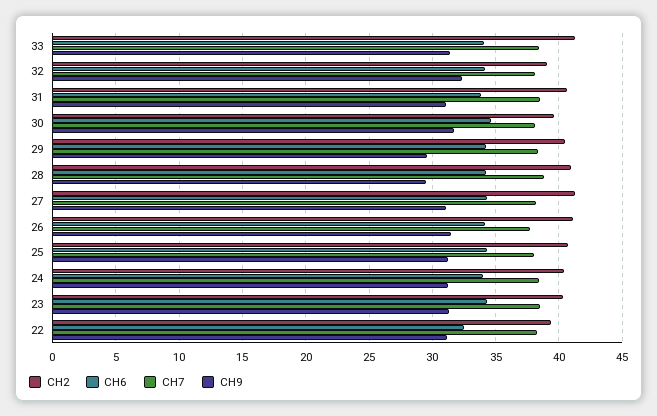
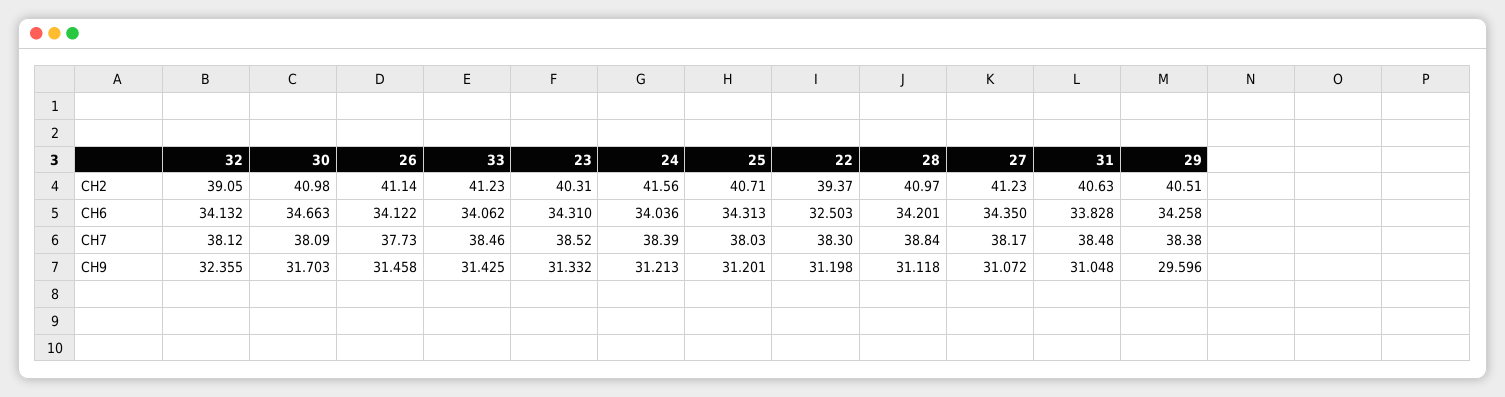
  {
    "CH2": {
      "33": 41.23,
      "32": 39.05,
      "31": 40.63,
-     "30": 39.5,
+     "30": 40.98,
      "29": 40.51,
      "28": 40.97,
      "27": 41.23,
      "26": 41.14,
      "25": 40.71,
-     "24": 40.5,
+     "24": 41.56,
      "23": 40.31,
      "22": 39.37
    },
    "CH6": {
      "33": 34.062,
      "32": 34.132,
      "31": 33.828,
      "30": 34.663,
      "29": 34.258,
      "28": 34.201,
      "27": 34.35,
      "26": 34.122,
      "25": 34.313,
      "24": 34.036,
      "23": 34.31,
      "22": 32.503
    },
    "CH7": {
      "33": 38.46,
      "32": 38.12,
      "31": 38.48,
      "30": 38.09,
      "29": 38.38,
      "28": 38.84,
      "27": 38.17,
      "26": 37.73,
      "25": 38.03,
      "24": 38.39,
      "23": 38.52,
      "22": 38.3
    },
    "CH9": {
      "33": 31.425,
      "32": 32.355,
      "31": 31.048,
      "30": 31.703,
      "29": 29.596,
-     "28": 29.5,
+     "28": 31.118,
      "27": 31.072,
      "26": 31.458,
      "25": 31.201,
      "24": 31.213,
      "23": 31.332,
      "22": 31.198
    }
  }

